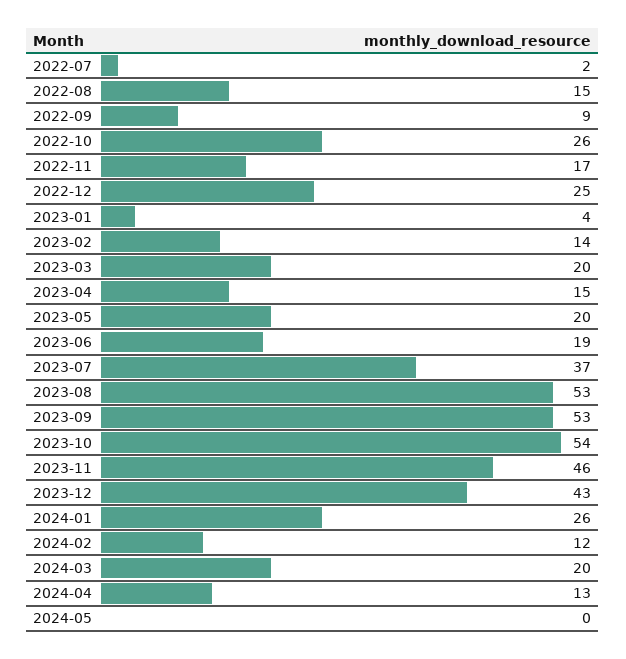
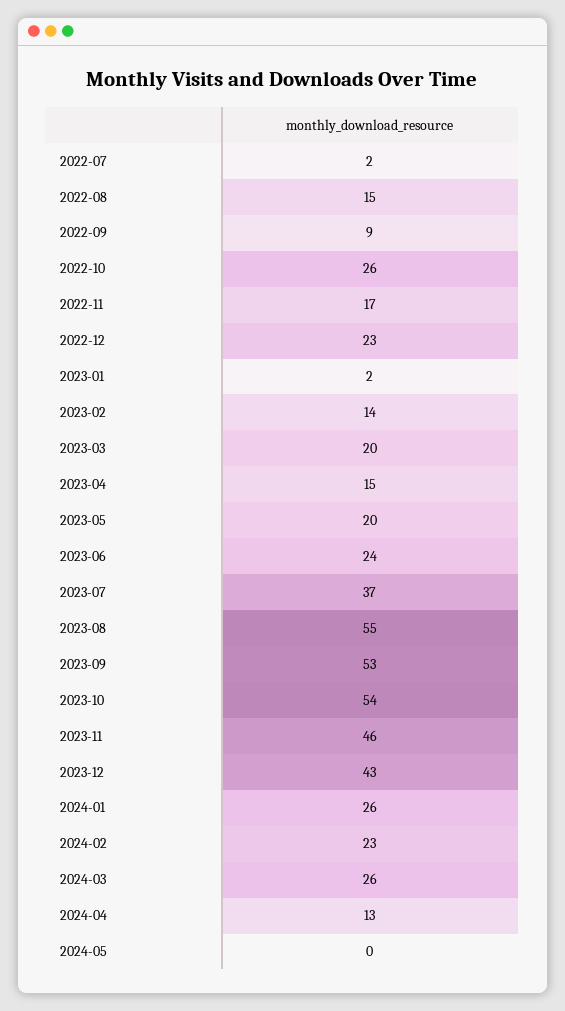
  {
    "2022-07": 2,
    "2022-08": 15,
    "2022-09": 9,
    "2022-10": 26,
    "2022-11": 17,
-   "2022-12": 25,
+   "2022-12": 23,
-   "2023-01": 4,
+   "2023-01": 2,
    "2023-02": 14,
    "2023-03": 20,
    "2023-04": 15,
    "2023-05": 20,
-   "2023-06": 19,
+   "2023-06": 24,
    "2023-07": 37,
-   "2023-08": 53,
+   "2023-08": 55,
    "2023-09": 53,
    "2023-10": 54,
    "2023-11": 46,
    "2023-12": 43,
    "2024-01": 26,
-   "2024-02": 12,
+   "2024-02": 23,
-   "2024-03": 20,
+   "2024-03": 26,
    "2024-04": 13,
    "2024-05": 0
  }

